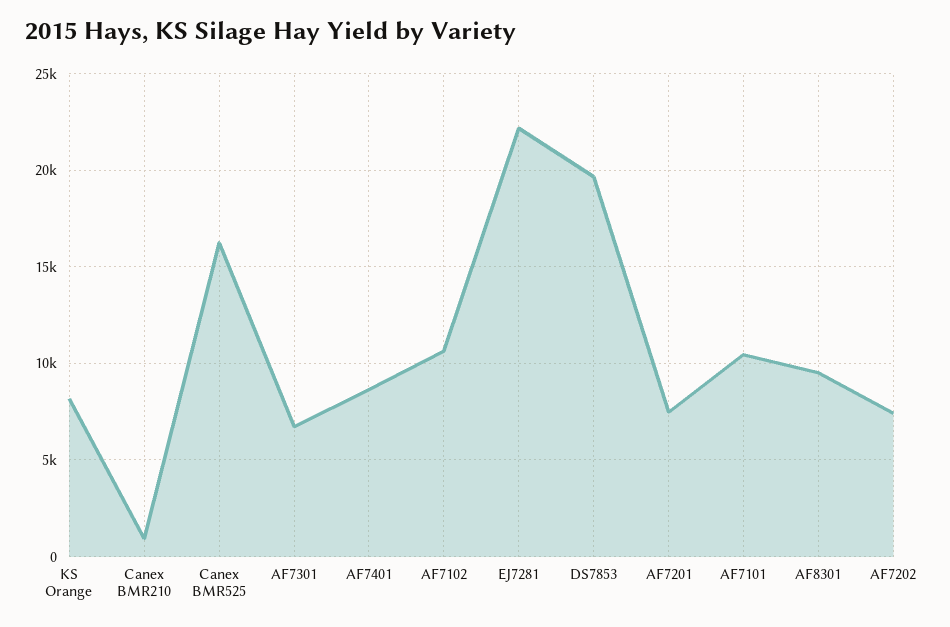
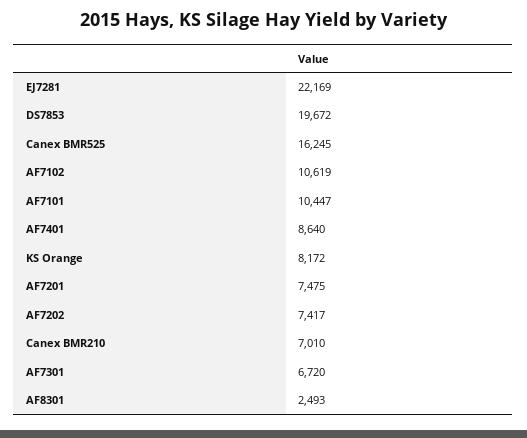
  {
    "KS Orange": 8172,
-   "Canex BMR210": 1000,
+   "Canex BMR210": 7010,
    "Canex BMR525": 16245,
    "AF7301": 6720,
    "AF7401": 8640,
    "AF7102": 10619,
    "EJ7281": 22169,
    "DS7853": 19672,
    "AF7201": 7475,
    "AF7101": 10447,
-   "AF8301": 9500,
+   "AF8301": 2493,
    "AF7202": 7417
  }

